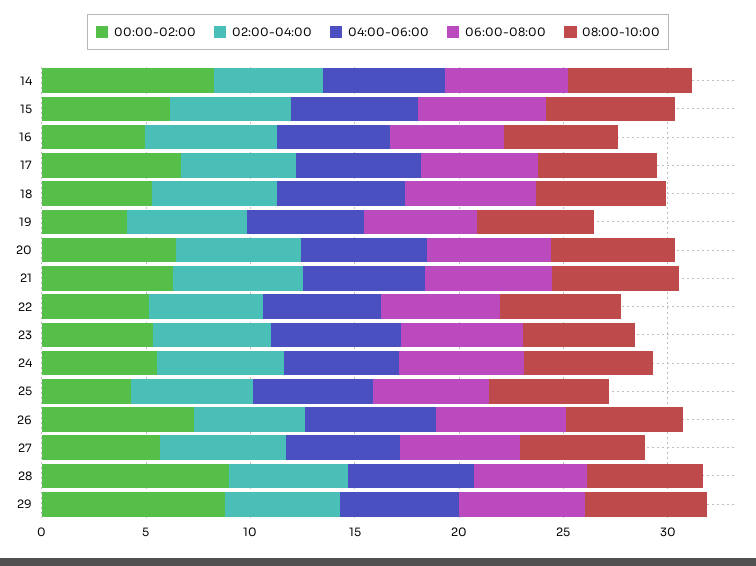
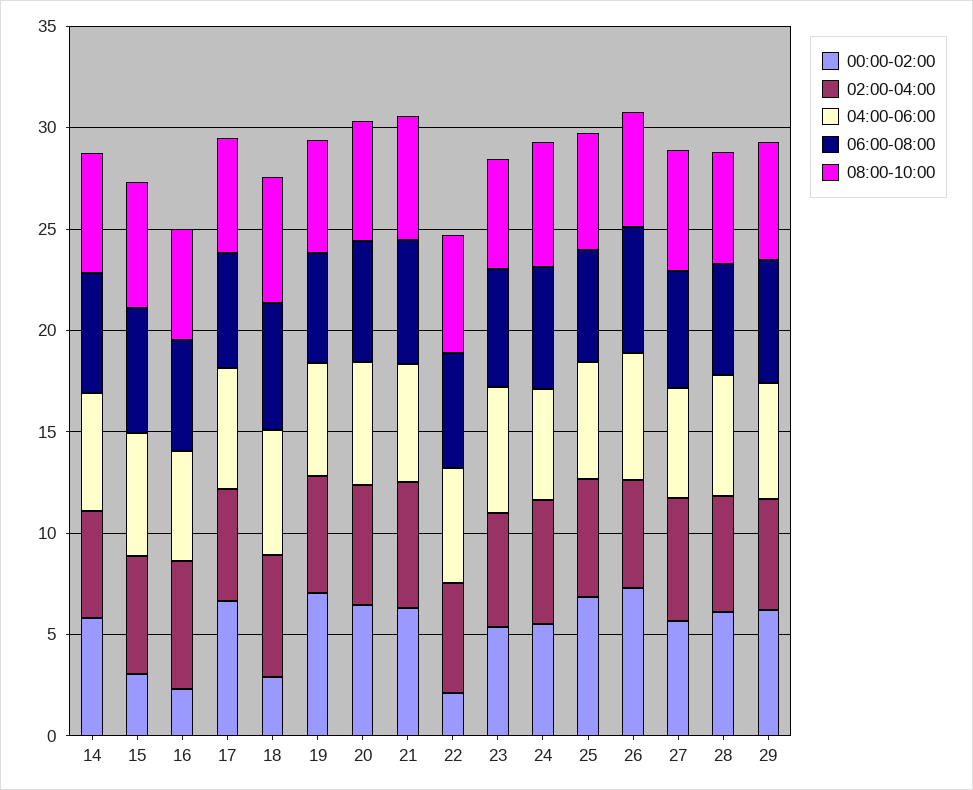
  {
    "00:00-02:00": {
-     "14": 8,
+     "14": 6,
-     "15": 6,
+     "15": 3,
-     "16": 5,
+     "16": 2,
      "17": 7,
-     "18": 5,
+     "18": 3,
-     "19": 4,
+     "19": 7,
      "20": 6,
      "21": 6,
-     "22": 5,
+     "22": 2,
      "23": 5,
      "24": 6,
-     "25": 4,
+     "25": 7,
      "26": 7,
      "27": 6,
-     "28": 9,
+     "28": 6,
-     "29": 9
+     "29": 6
    },
    "02:00-04:00": {
      "14": 5,
      "15": 6,
      "16": 6,
      "17": 6,
      "18": 6,
      "19": 6,
      "20": 6,
      "21": 6,
      "22": 5,
      "23": 6,
      "24": 6,
      "25": 6,
      "26": 5,
      "27": 6,
      "28": 6,
      "29": 6
    },
    "04:00-06:00": {
      "14": 6,
      "15": 6,
      "16": 5,
      "17": 6,
      "18": 6,
      "19": 6,
      "20": 6,
      "21": 6,
      "22": 6,
      "23": 6,
      "24": 6,
      "25": 6,
      "26": 6,
      "27": 5,
      "28": 6,
      "29": 6
    },
    "06:00-08:00": {
      "14": 6,
      "15": 6,
      "16": 6,
      "17": 6,
      "18": 6,
      "19": 5,
      "20": 6,
      "21": 6,
      "22": 6,
      "23": 6,
      "24": 6,
      "25": 6,
      "26": 6,
      "27": 6,
      "28": 5,
      "29": 6
    },
    "08:00-10:00": {
      "14": 6,
      "15": 6,
      "16": 5,
      "17": 6,
      "18": 6,
      "19": 6,
      "20": 6,
      "21": 6,
      "22": 6,
      "23": 5,
      "24": 6,
      "25": 6,
      "26": 6,
      "27": 6,
      "28": 6,
      "29": 6
    }
  }

